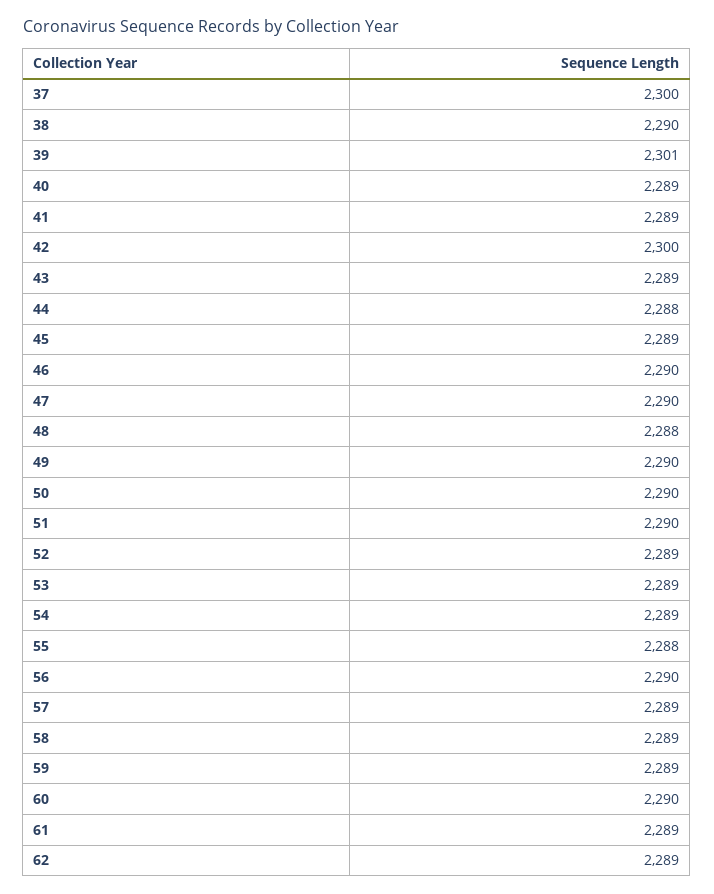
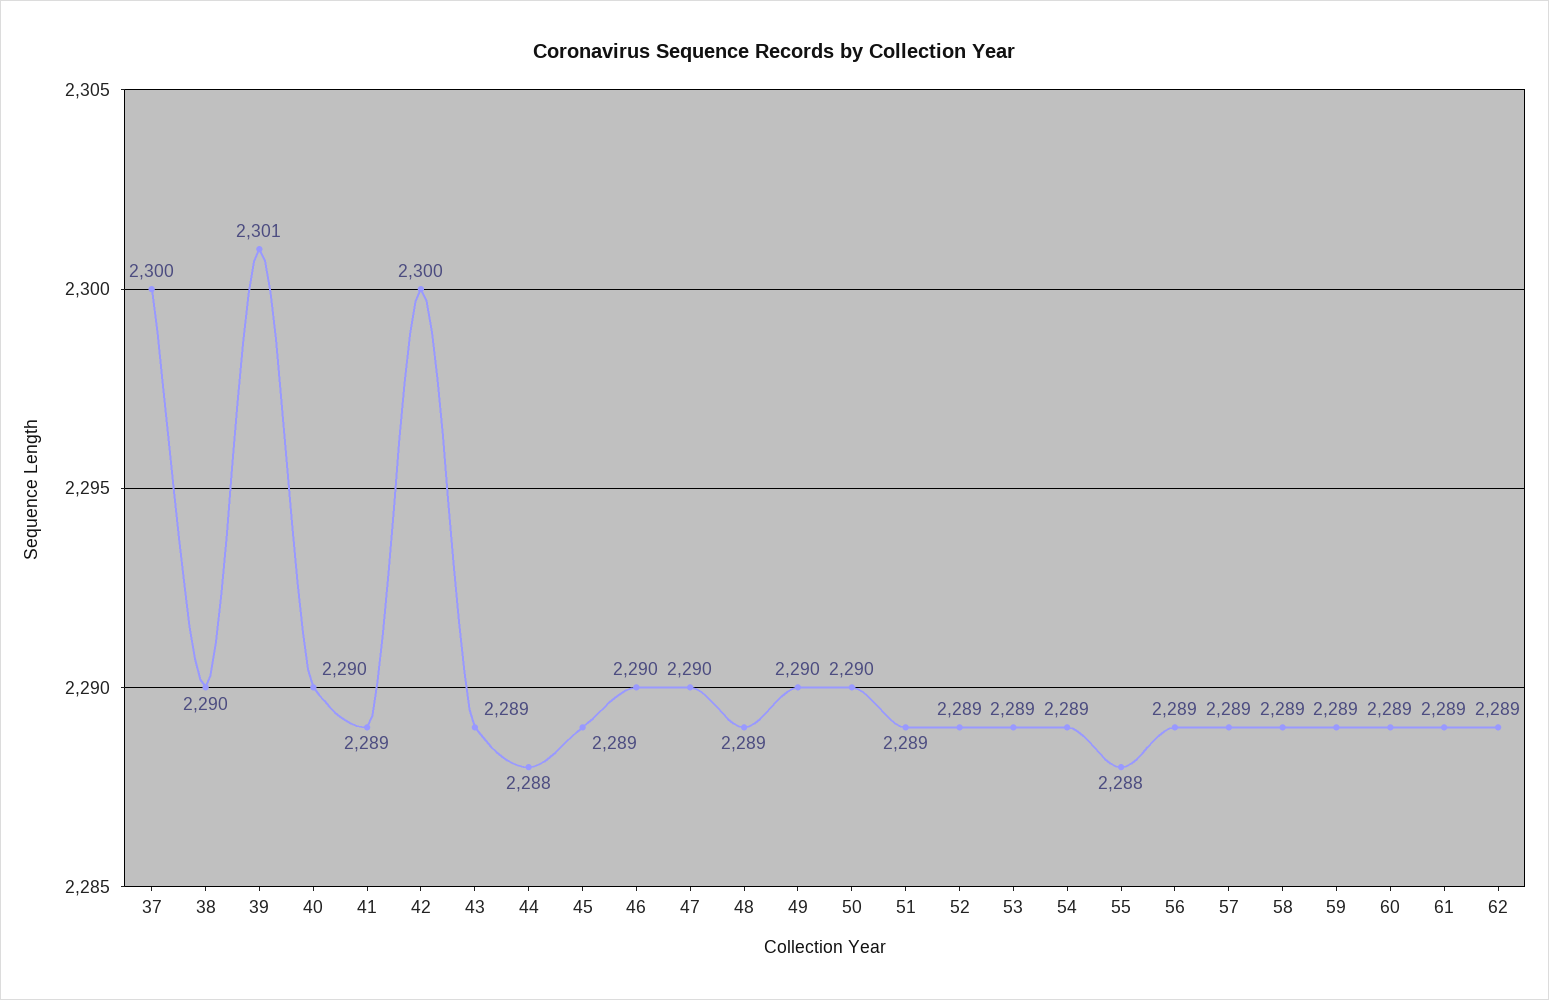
  {
    "37": 2300,
    "38": 2290,
    "39": 2301,
-   "40": 2289,
+   "40": 2290,
    "41": 2289,
    "42": 2300,
    "43": 2289,
    "44": 2288,
    "45": 2289,
    "46": 2290,
    "47": 2290,
-   "48": 2288,
+   "48": 2289,
    "49": 2290,
    "50": 2290,
-   "51": 2290,
+   "51": 2289,
    "52": 2289,
    "53": 2289,
    "54": 2289,
    "55": 2288,
-   "56": 2290,
+   "56": 2289,
    "57": 2289,
    "58": 2289,
    "59": 2289,
-   "60": 2290,
+   "60": 2289,
    "61": 2289,
    "62": 2289
  }

